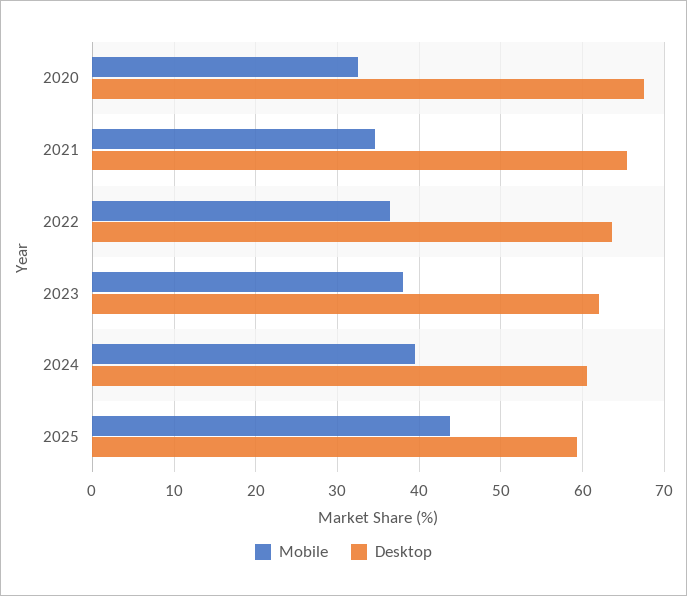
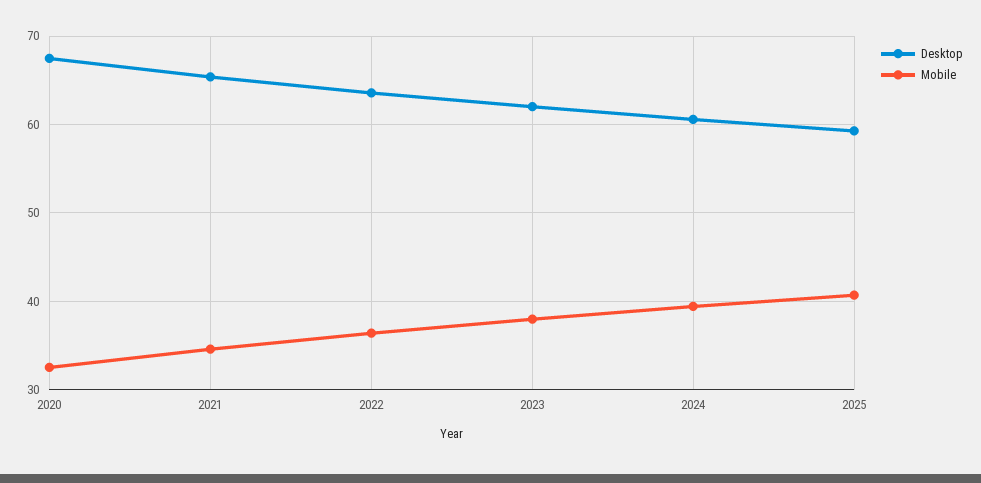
  {
    "Mobile": {
      "2020": 33,
      "2021": 35,
      "2022": 36,
      "2023": 38,
      "2024": 39,
-     "2025": 44
+     "2025": 41
    },
    "Desktop": {
      "2020": 67,
      "2021": 65,
      "2022": 64,
      "2023": 62,
      "2024": 61,
      "2025": 59
    }
  }

